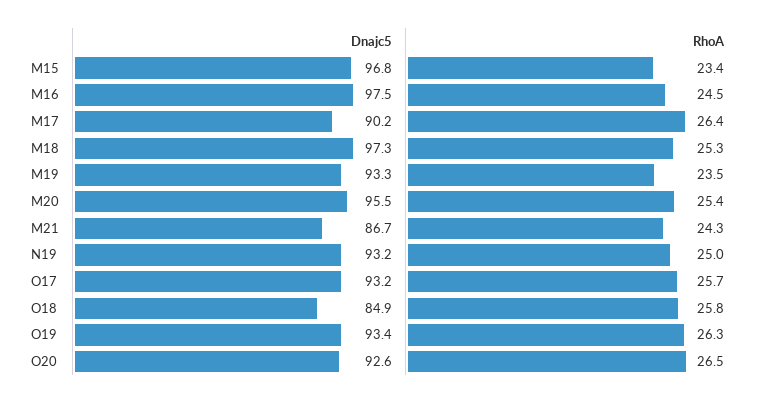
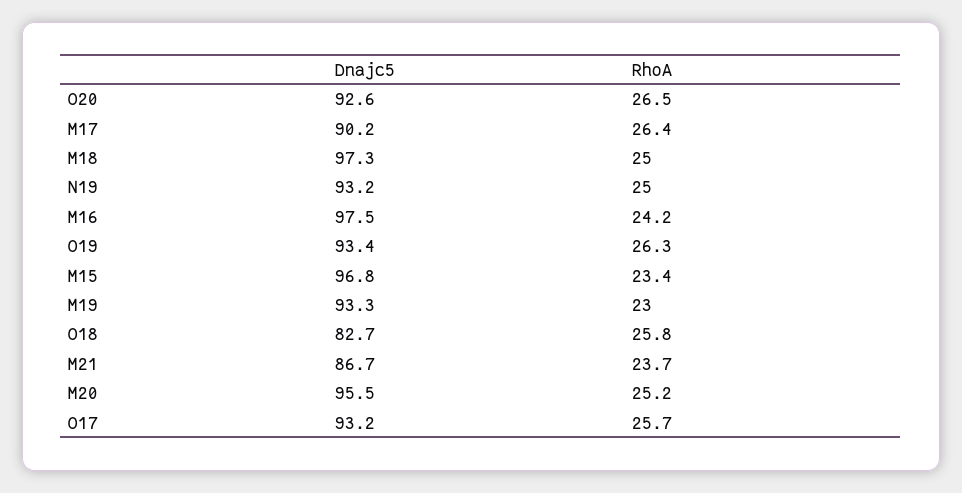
  {
    "Dnajc5": {
      "M15": 96.8,
      "M16": 97.5,
      "M17": 90.2,
      "M18": 97.3,
      "M19": 93.3,
      "M20": 95.5,
      "M21": 86.7,
      "N19": 93.2,
      "O17": 93.2,
-     "O18": 84.9,
+     "O18": 82.7,
      "O19": 93.4,
      "O20": 92.6
    },
    "RhoA": {
      "M15": 23.4,
-     "M16": 24.5,
+     "M16": 24.2,
      "M17": 26.4,
-     "M18": 25.3,
+     "M18": 25,
-     "M19": 23.5,
+     "M19": 23,
-     "M20": 25.4,
+     "M20": 25.2,
-     "M21": 24.3,
+     "M21": 23.7,
      "N19": 25,
      "O17": 25.7,
      "O18": 25.8,
      "O19": 26.3,
      "O20": 26.5
    }
  }

